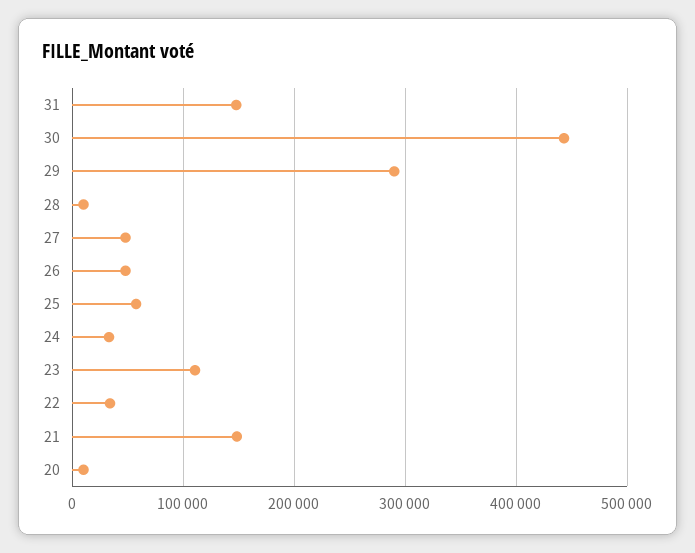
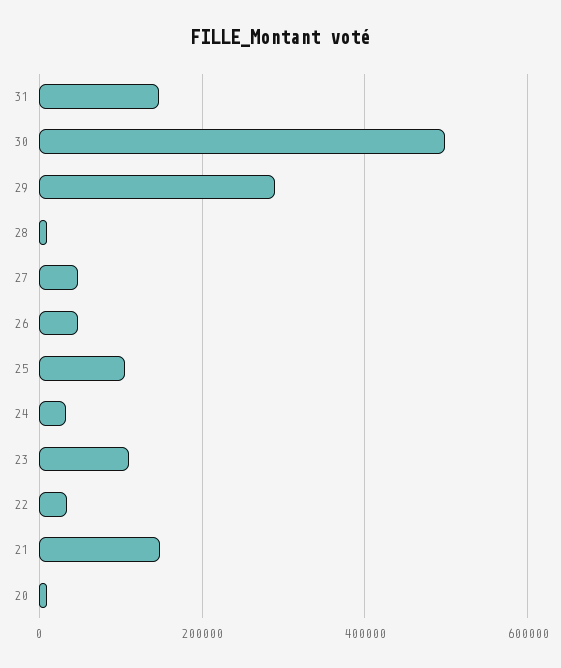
  {
    "31": 150000,
-   "30": 440000,
+   "30": 500000,
    "29": 290000,
    "28": 10000,
    "27": 50000,
    "26": 50000,
-   "25": 60000,
+   "25": 100000,
    "24": 30000,
    "23": 110000,
    "22": 30000,
    "21": 150000,
    "20": 10000
  }

